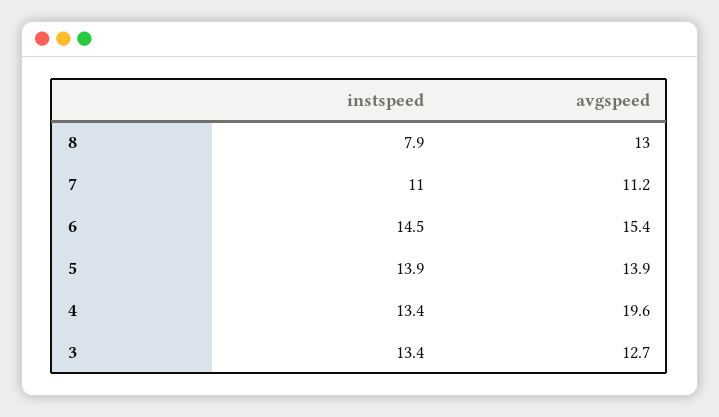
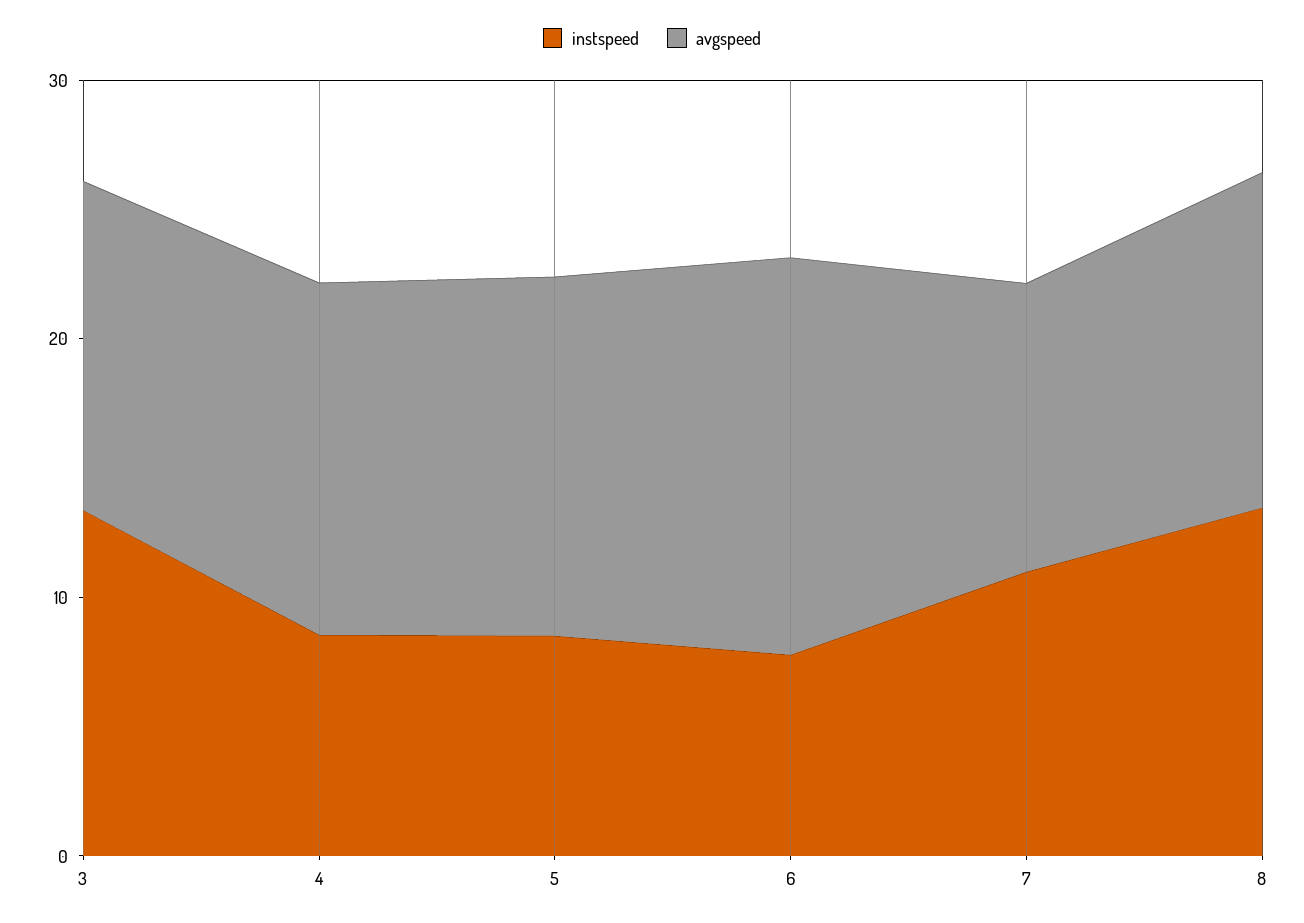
  {
    "instspeed": {
-     "8": 7.9,
+     "8": 14,
      "7": 11,
-     "6": 14.5,
+     "6": 8,
-     "5": 13.9,
+     "5": 8,
-     "4": 13.4,
+     "4": 8,
      "3": 13.4
    },
    "avgspeed": {
      "8": 13,
      "7": 11.2,
      "6": 15.4,
      "5": 13.9,
-     "4": 19.6,
+     "4": 14,
      "3": 12.7
    }
  }

